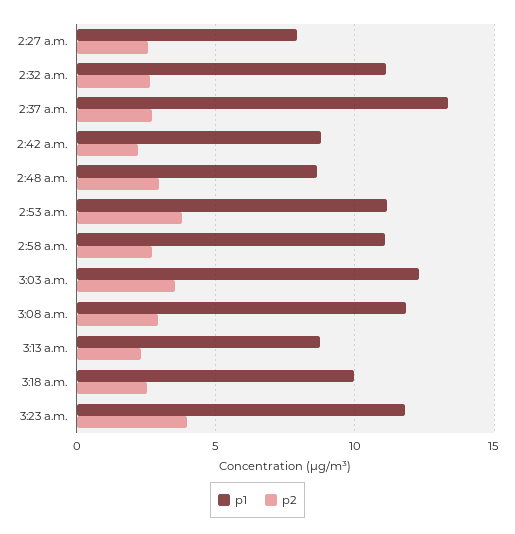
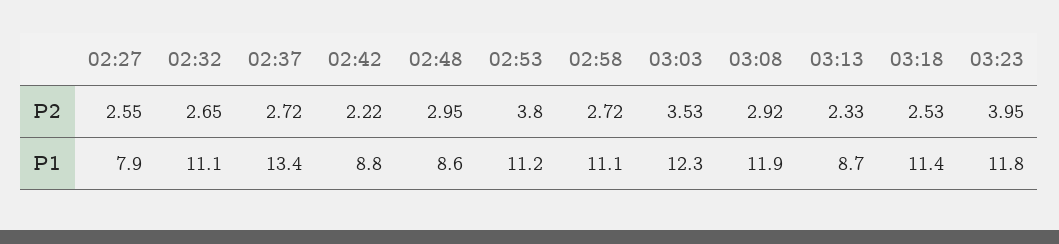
  {
    "p1": {
      "2:27 a.m.": 7.9,
      "2:32 a.m.": 11.1,
      "2:37 a.m.": 13.4,
      "2:42 a.m.": 8.8,
      "2:48 a.m.": 8.6,
      "2:53 a.m.": 11.2,
      "2:58 a.m.": 11.1,
      "3:03 a.m.": 12.3,
      "3:08 a.m.": 11.9,
      "3:13 a.m.": 8.7,
-     "3:18 a.m.": 10,
+     "3:18 a.m.": 11.4,
      "3:23 a.m.": 11.8
    },
    "p2": {
      "2:27 a.m.": 2.55,
      "2:32 a.m.": 2.65,
      "2:37 a.m.": 2.72,
      "2:42 a.m.": 2.22,
      "2:48 a.m.": 2.95,
      "2:53 a.m.": 3.8,
      "2:58 a.m.": 2.72,
      "3:03 a.m.": 3.53,
      "3:08 a.m.": 2.92,
      "3:13 a.m.": 2.33,
      "3:18 a.m.": 2.53,
      "3:23 a.m.": 3.95
    }
  }

